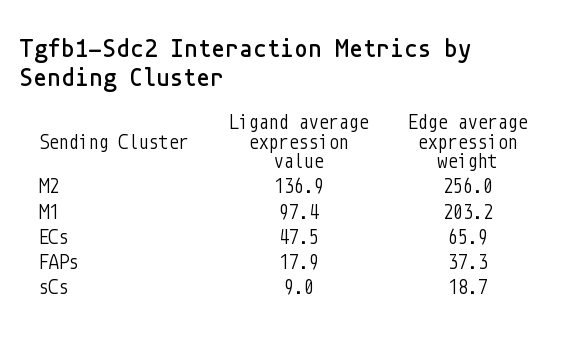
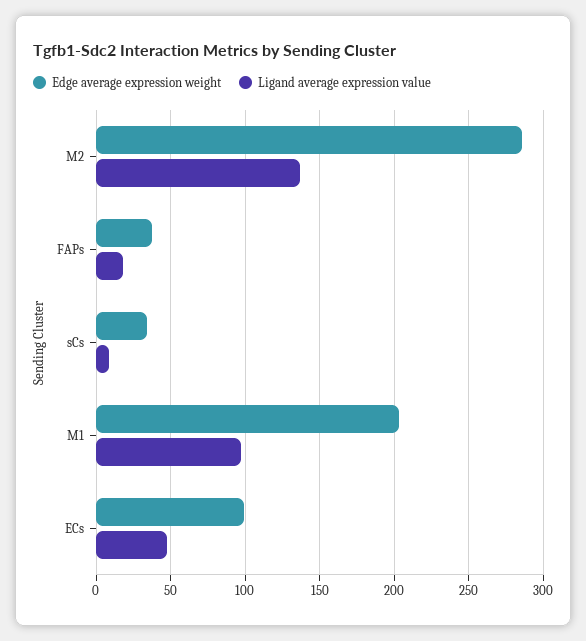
  {
    "Ligand average expression value": {
      "M2": 136.9,
      "M1": 97.4,
      "ECs": 47.5,
      "FAPs": 17.9,
      "sCs": 9
    },
    "Edge average expression weight": {
-     "M2": 256,
+     "M2": 285,
      "M1": 203.2,
-     "ECs": 65.9,
+     "ECs": 100,
      "FAPs": 37.3,
-     "sCs": 18.7
+     "sCs": 35
    }
  }

